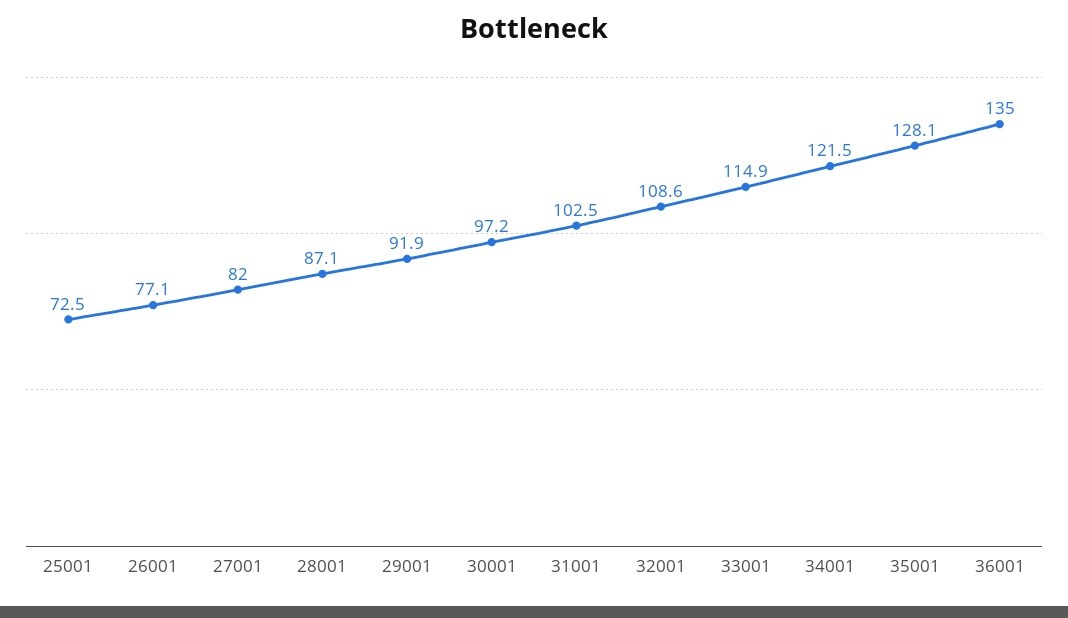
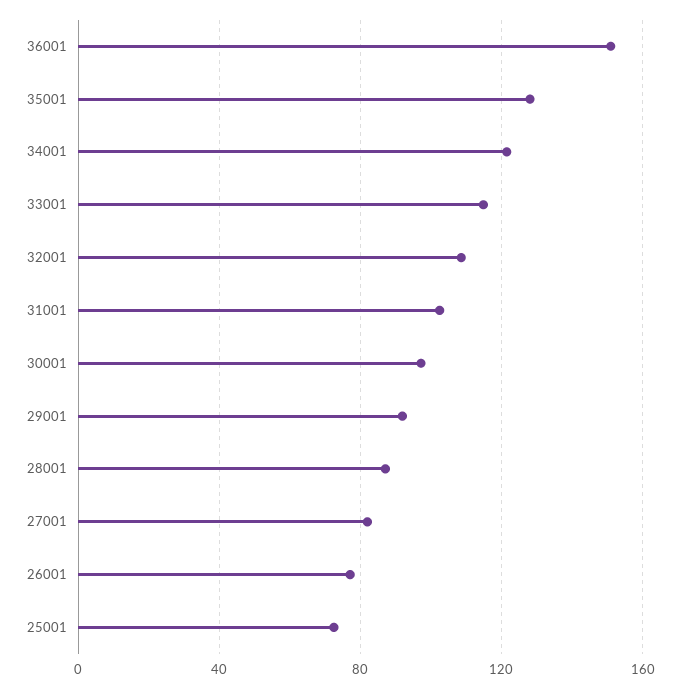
  {
    "25001": 72.5,
    "26001": 77.1,
    "27001": 82,
    "28001": 87.1,
    "29001": 91.9,
    "30001": 97.2,
    "31001": 102.5,
    "32001": 108.6,
    "33001": 114.9,
    "34001": 121.5,
    "35001": 128.1,
-   "36001": 135
+   "36001": 150
  }

